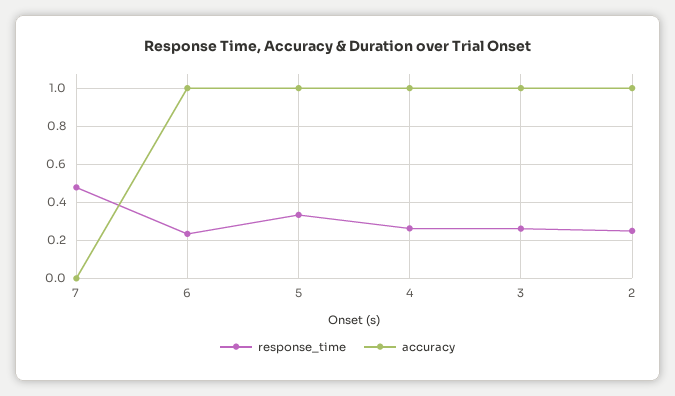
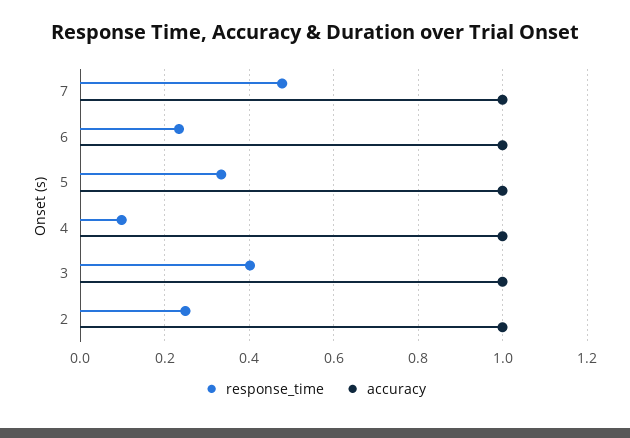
  {
    "response_time": {
      "7": 0.48,
      "6": 0.24,
      "5": 0.34,
-     "4": 0.25,
+     "4": 0.1,
-     "3": 0.25,
+     "3": 0.4,
      "2": 0.24
    },
    "accuracy": {
-     "7": 0,
+     "7": 1,
      "6": 1,
      "5": 1,
      "4": 1,
      "3": 1,
      "2": 1
    }
  }

